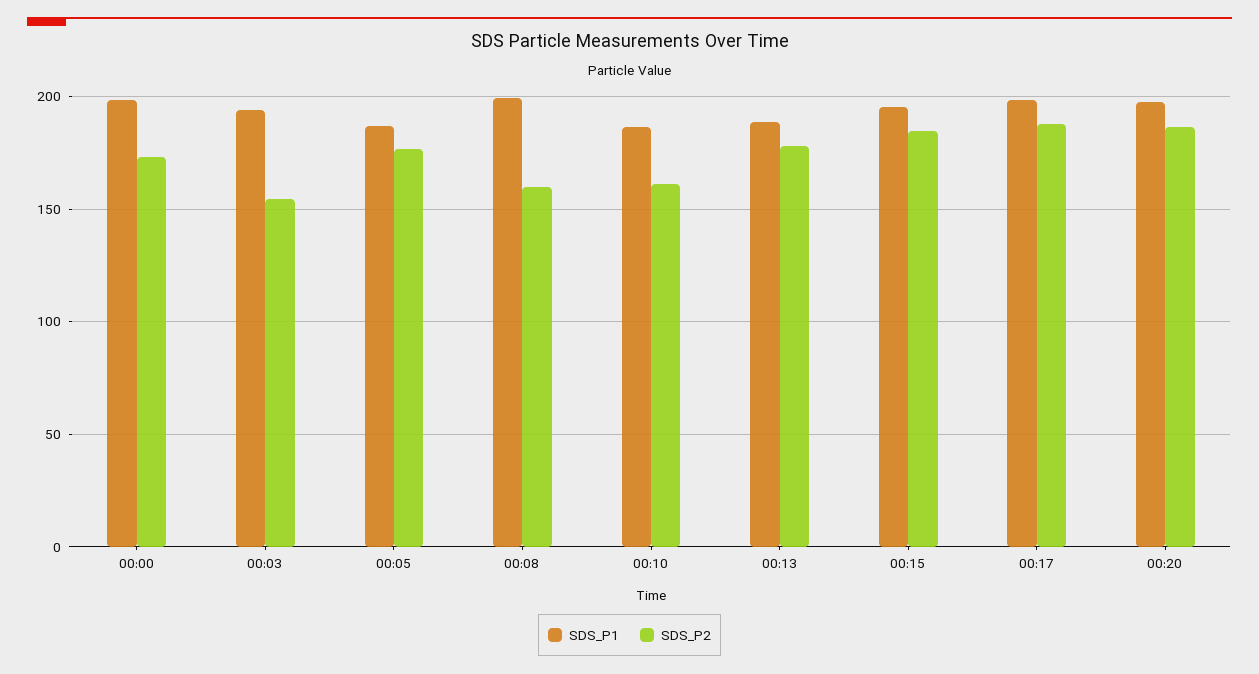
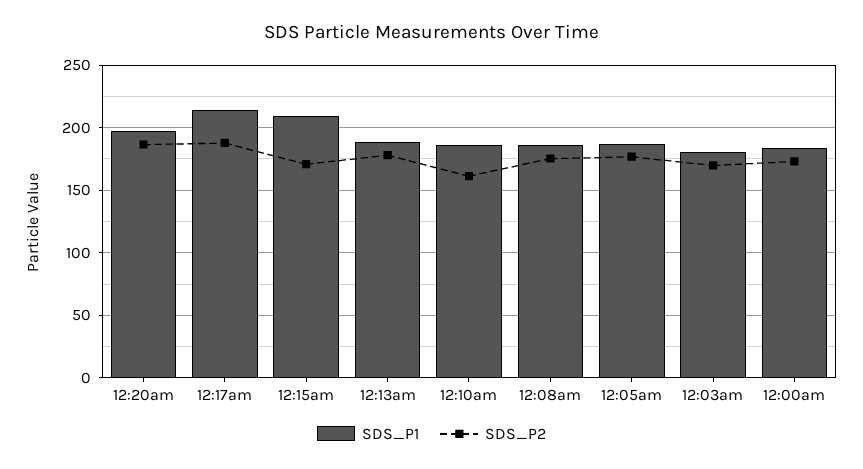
  {
    "SDS_P1": {
-     "00:00": 200,
+     "00:00": 185,
-     "00:03": 195,
+     "00:03": 180,
      "00:05": 185,
-     "00:08": 200,
+     "00:08": 185,
      "00:10": 185,
      "00:13": 190,
-     "00:15": 195,
+     "00:15": 210,
-     "00:17": 200,
+     "00:17": 215,
      "00:20": 200
    },
    "SDS_P2": {
      "00:00": 175,
-     "00:03": 155,
+     "00:03": 170,
      "00:05": 175,
-     "00:08": 160,
+     "00:08": 175,
      "00:10": 160,
      "00:13": 180,
-     "00:15": 185,
+     "00:15": 170,
      "00:17": 190,
      "00:20": 185
    }
  }

